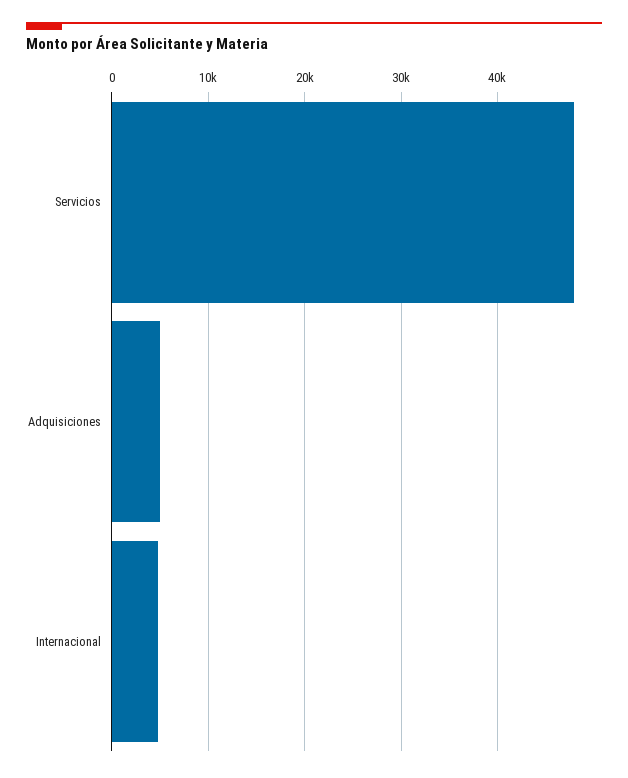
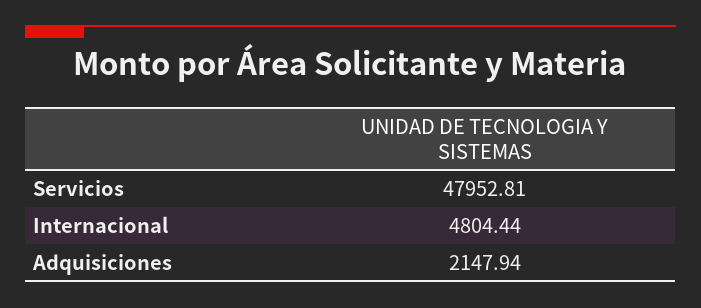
  {
    "Servicios": 47952.81,
-   "Adquisiciones": 5000,
+   "Adquisiciones": 2147.94,
    "Internacional": 4804.44
  }

